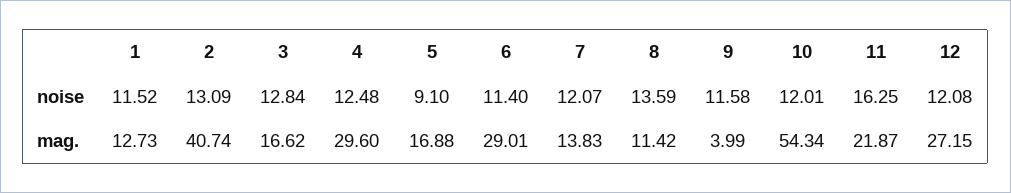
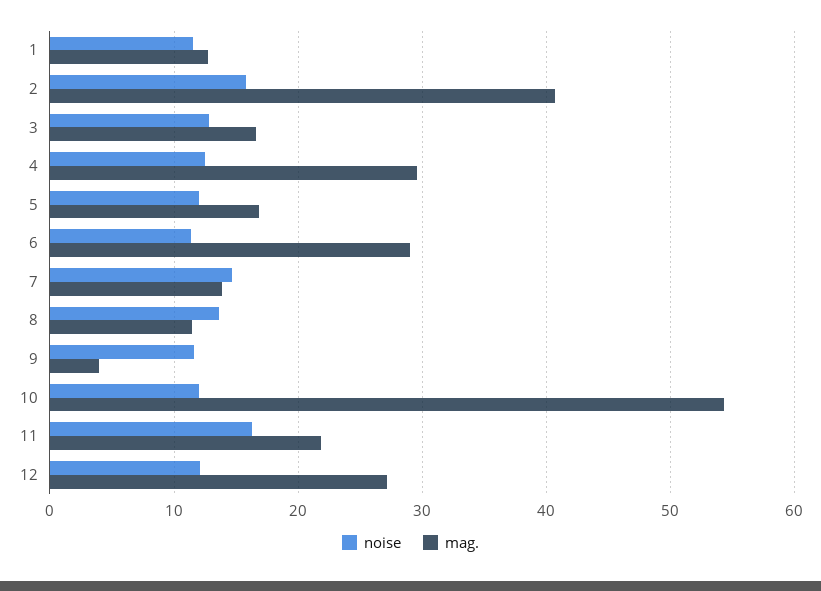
  {
    "noise": {
      "1": 11.52,
-     "2": 13.09,
+     "2": 16,
      "3": 12.84,
      "4": 12.48,
-     "5": 9.1,
+     "5": 12,
      "6": 11.4,
-     "7": 12.07,
+     "7": 15,
      "8": 13.59,
      "9": 11.58,
      "10": 12.01,
      "11": 16.25,
      "12": 12.08
    },
    "mag.": {
      "1": 12.73,
      "2": 40.74,
      "3": 16.62,
      "4": 29.6,
      "5": 16.88,
      "6": 29.01,
      "7": 13.83,
      "8": 11.42,
      "9": 3.99,
      "10": 54.34,
      "11": 21.87,
      "12": 27.15
    }
  }

